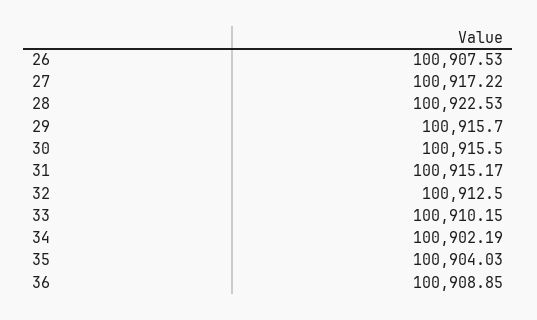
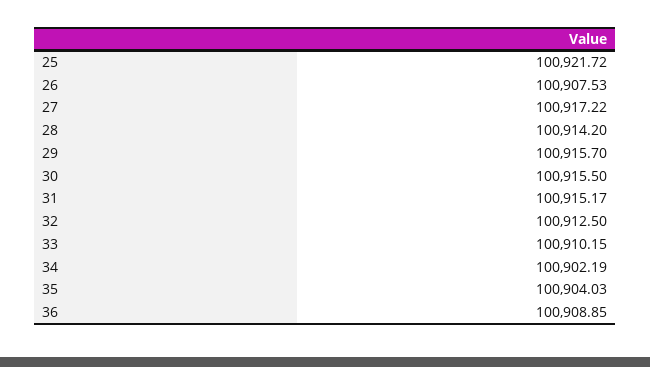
  {
    "26": 100907.53,
    "27": 100917.22,
-   "28": 100922.53,
+   "28": 100914.2,
    "29": 100915.7,
    "30": 100915.5,
    "31": 100915.17,
    "32": 100912.5,
    "33": 100910.15,
    "34": 100902.19,
    "35": 100904.03,
-   "36": 100908.85
+   "36": 100908.85,
+   "25": 100921.72
  }

